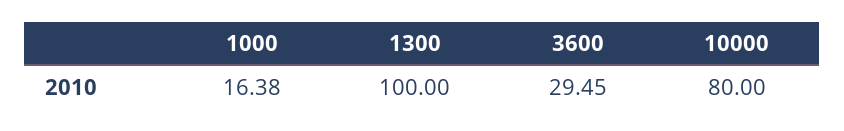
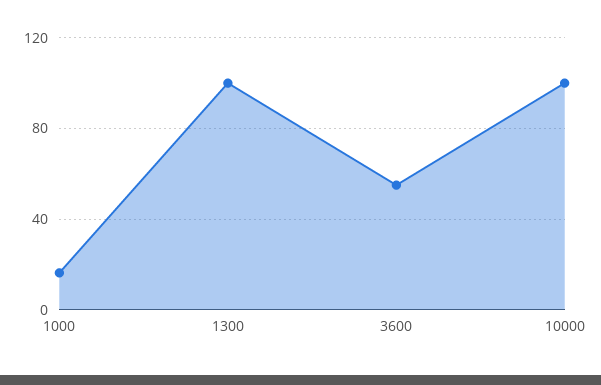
  {
    "1000": 16.38,
    "1300": 100,
-   "3600": 29.45,
+   "3600": 55,
-   "10000": 80
+   "10000": 100
  }

